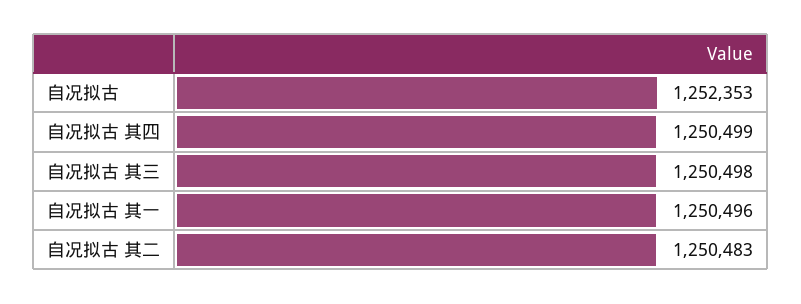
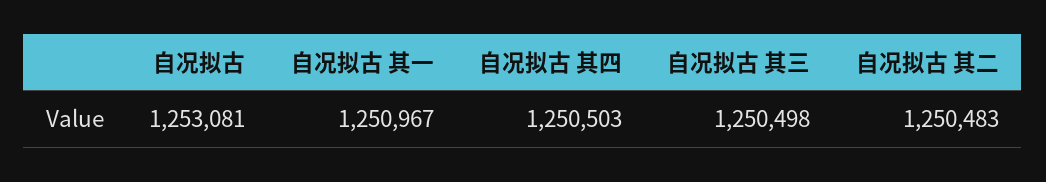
  {
-   "自况拟古": 1252353,
+   "自况拟古": 1253081,
-   "自况拟古 其四": 1250499,
+   "自况拟古 其四": 1250503,
    "自况拟古 其三": 1250498,
-   "自况拟古 其一": 1250496,
+   "自况拟古 其一": 1250967,
    "自况拟古 其二": 1250483
  }

